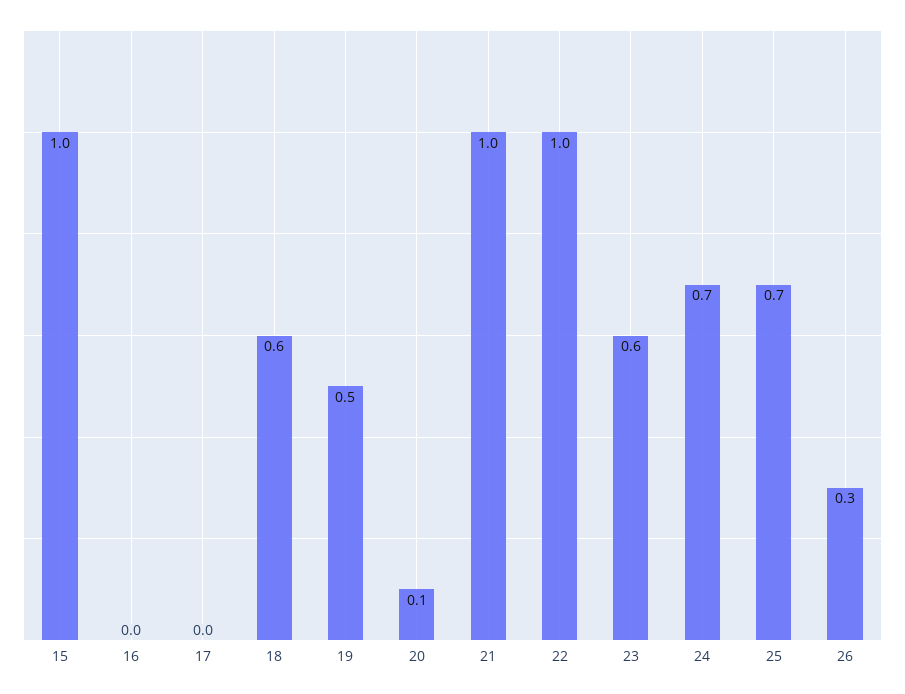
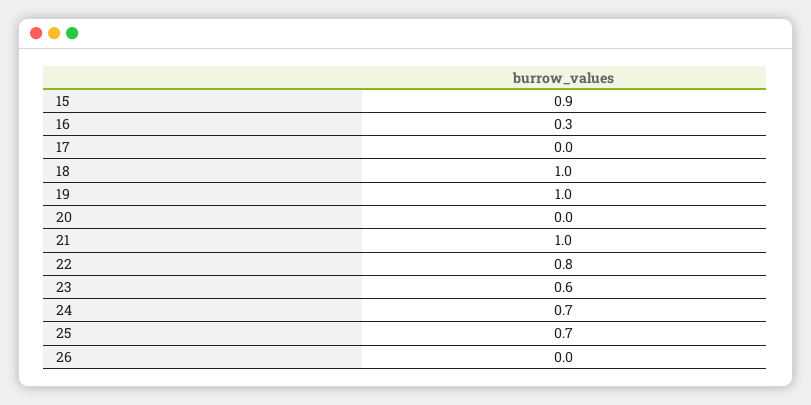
  {
-   "15": 1,
+   "15": 0.9,
-   "16": 0,
+   "16": 0.3,
    "17": 0,
-   "18": 0.6,
+   "18": 1,
-   "19": 0.5,
+   "19": 1,
-   "20": 0.1,
+   "20": 0,
    "21": 1,
-   "22": 1,
+   "22": 0.8,
    "23": 0.6,
    "24": 0.7,
    "25": 0.7,
-   "26": 0.3
+   "26": 0
  }

